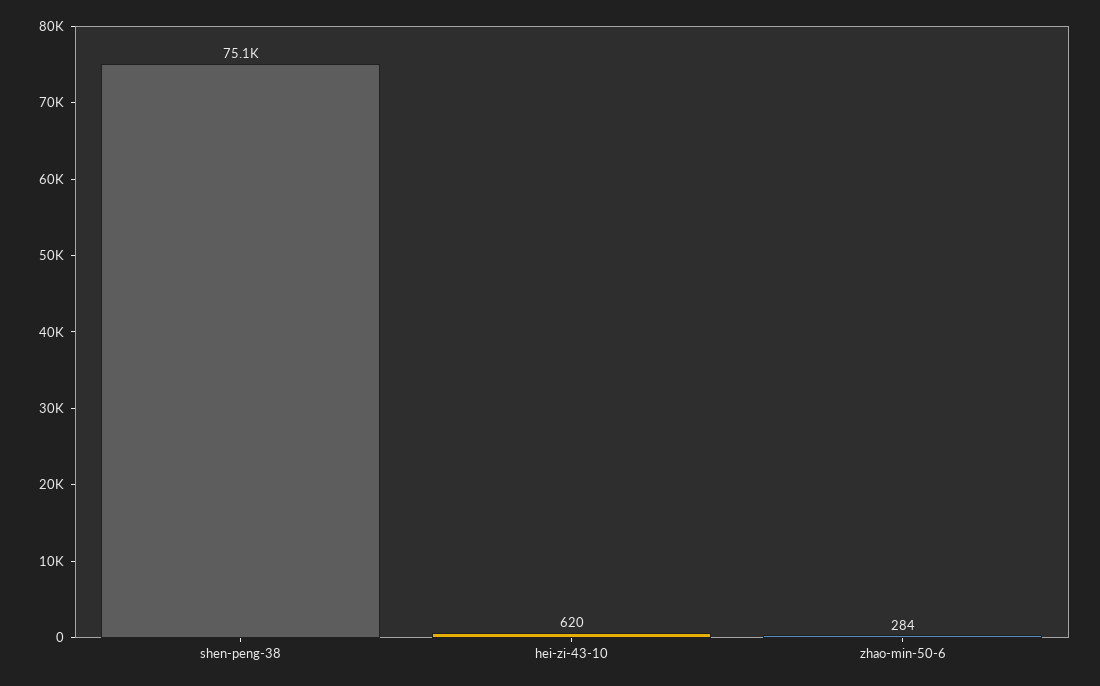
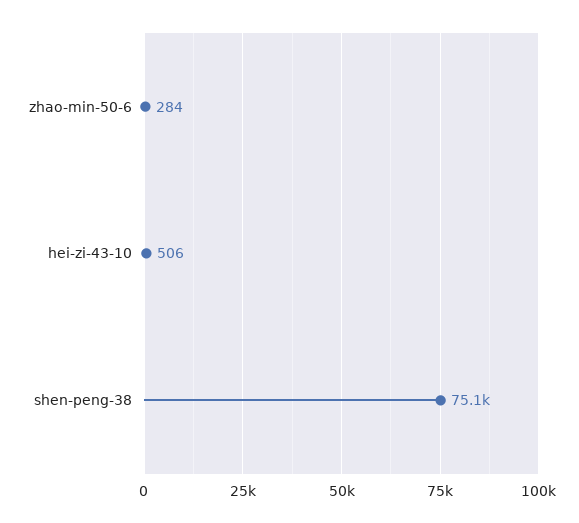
  {
    "shen-peng-38": 75100,
-   "hei-zi-43-10": 620,
+   "hei-zi-43-10": 506,
    "zhao-min-50-6": 284
  }

